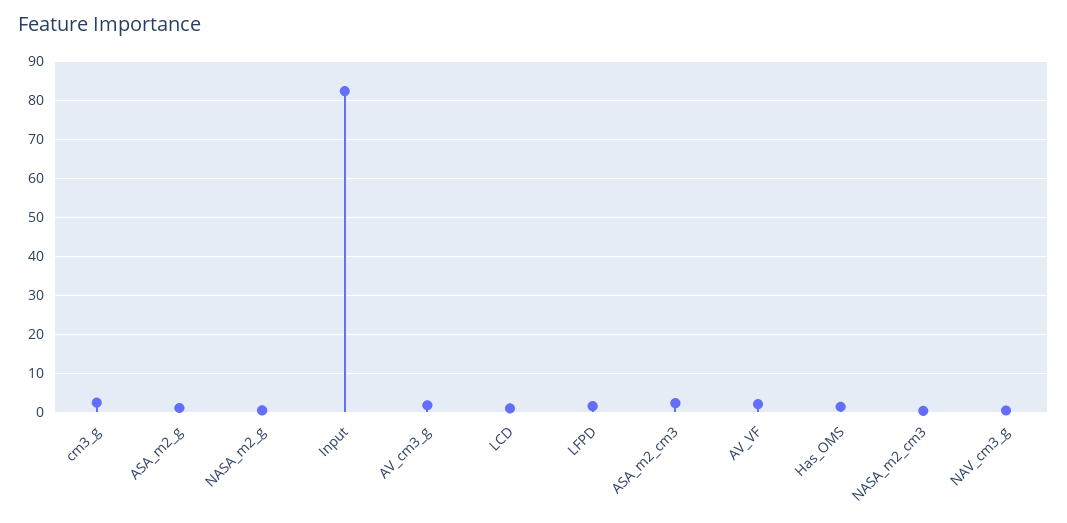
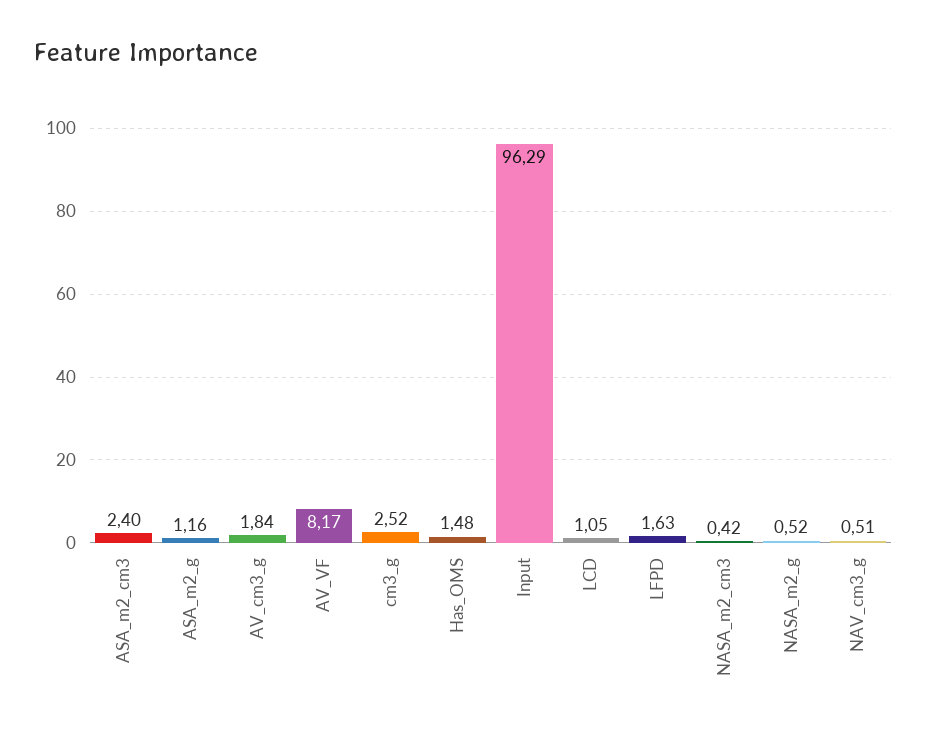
  {
    "cm3_g": 2.52,
    "ASA_m2_g": 1.16,
    "NASA_m2_g": 0.52,
-   "Input": 82,
+   "Input": 96.29,
    "AV_cm3_g": 1.84,
    "LCD": 1.05,
    "LFPD": 1.63,
    "ASA_m2_cm3": 2.4,
-   "AV_VF": 2,
+   "AV_VF": 8.17,
    "Has_OMS": 1.48,
    "NASA_m2_cm3": 0.42,
    "NAV_cm3_g": 0.51
  }

